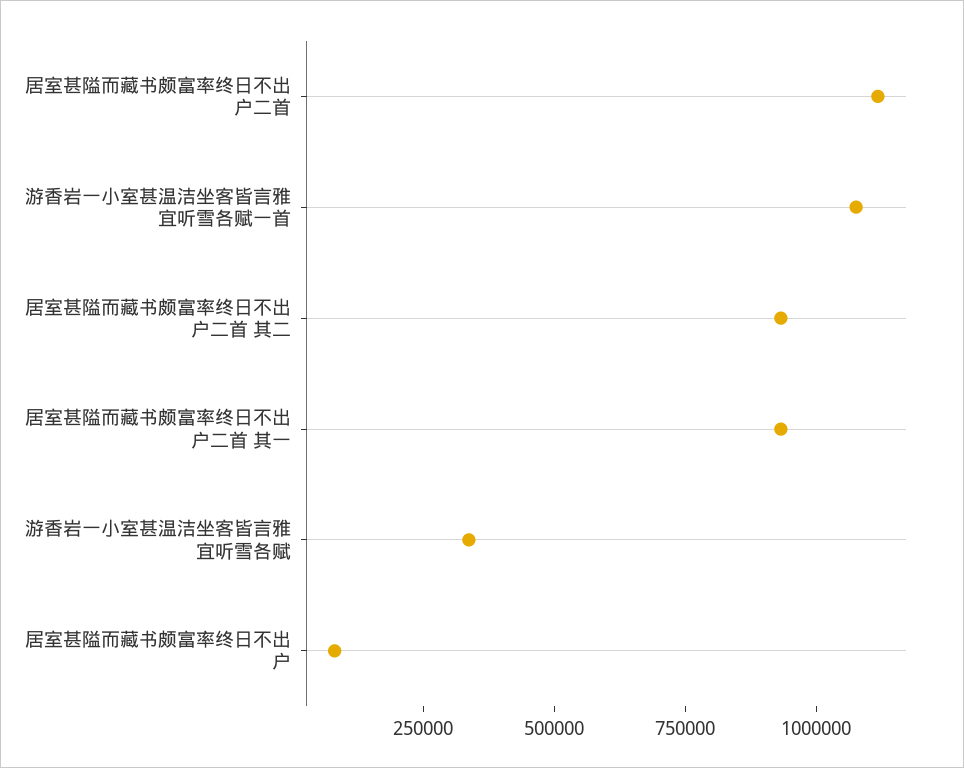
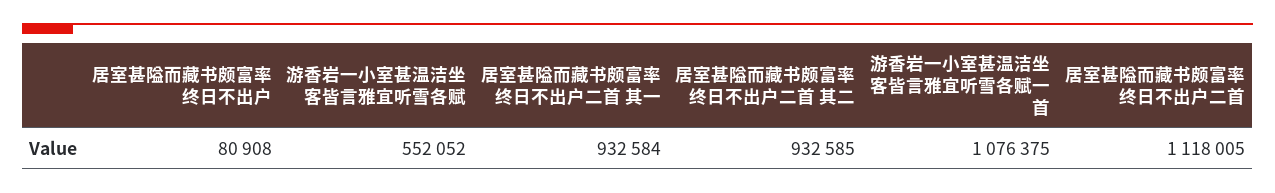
  {
    "居室甚隘而藏书颇富率终日不出户二首": 1118005,
    "游香岩一小室甚温洁坐客皆言雅宜听雪各赋一首": 1076375,
    "居室甚隘而藏书颇富率终日不出户二首 其二": 932585,
    "居室甚隘而藏书颇富率终日不出户二首 其一": 932584,
-   "游香岩一小室甚温洁坐客皆言雅宜听雪各赋": 350000,
+   "游香岩一小室甚温洁坐客皆言雅宜听雪各赋": 552052,
    "居室甚隘而藏书颇富率终日不出户": 80908
  }

